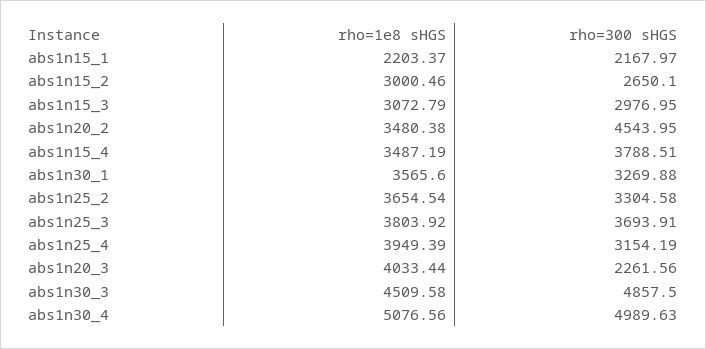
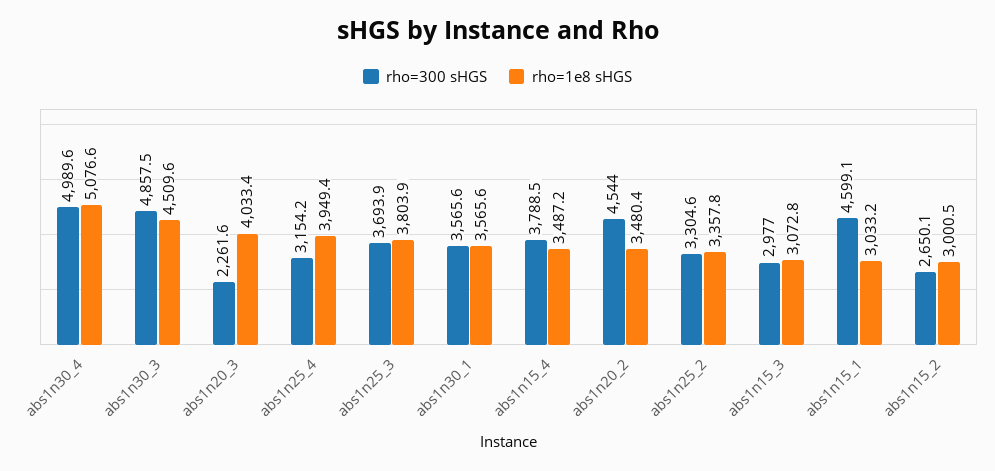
  {
    "rho=1e8 sHGS": {
-     "abs1n15_1": 2203.37,
+     "abs1n15_1": 3033.2,
      "abs1n15_2": 3000.46,
      "abs1n15_3": 3072.79,
      "abs1n20_2": 3480.38,
      "abs1n15_4": 3487.19,
      "abs1n30_1": 3565.6,
-     "abs1n25_2": 3654.54,
+     "abs1n25_2": 3357.8,
      "abs1n25_3": 3803.92,
      "abs1n25_4": 3949.39,
      "abs1n20_3": 4033.44,
      "abs1n30_3": 4509.58,
      "abs1n30_4": 5076.56
    },
    "rho=300 sHGS": {
-     "abs1n15_1": 2167.97,
+     "abs1n15_1": 4599.1,
      "abs1n15_2": 2650.1,
      "abs1n15_3": 2976.95,
      "abs1n20_2": 4543.95,
      "abs1n15_4": 3788.51,
-     "abs1n30_1": 3269.88,
+     "abs1n30_1": 3565.6,
      "abs1n25_2": 3304.58,
      "abs1n25_3": 3693.91,
      "abs1n25_4": 3154.19,
      "abs1n20_3": 2261.56,
      "abs1n30_3": 4857.5,
      "abs1n30_4": 4989.63
    }
  }

